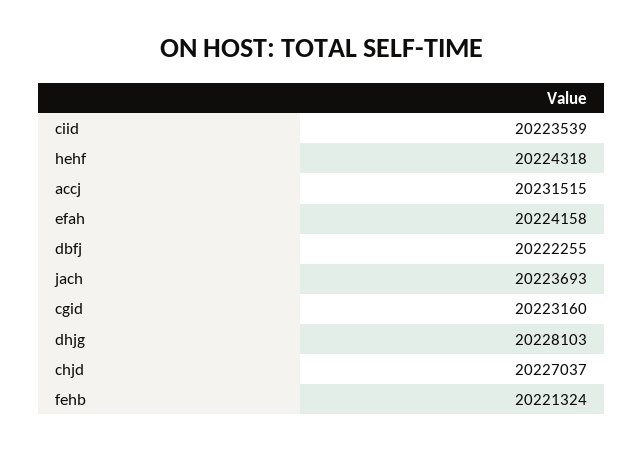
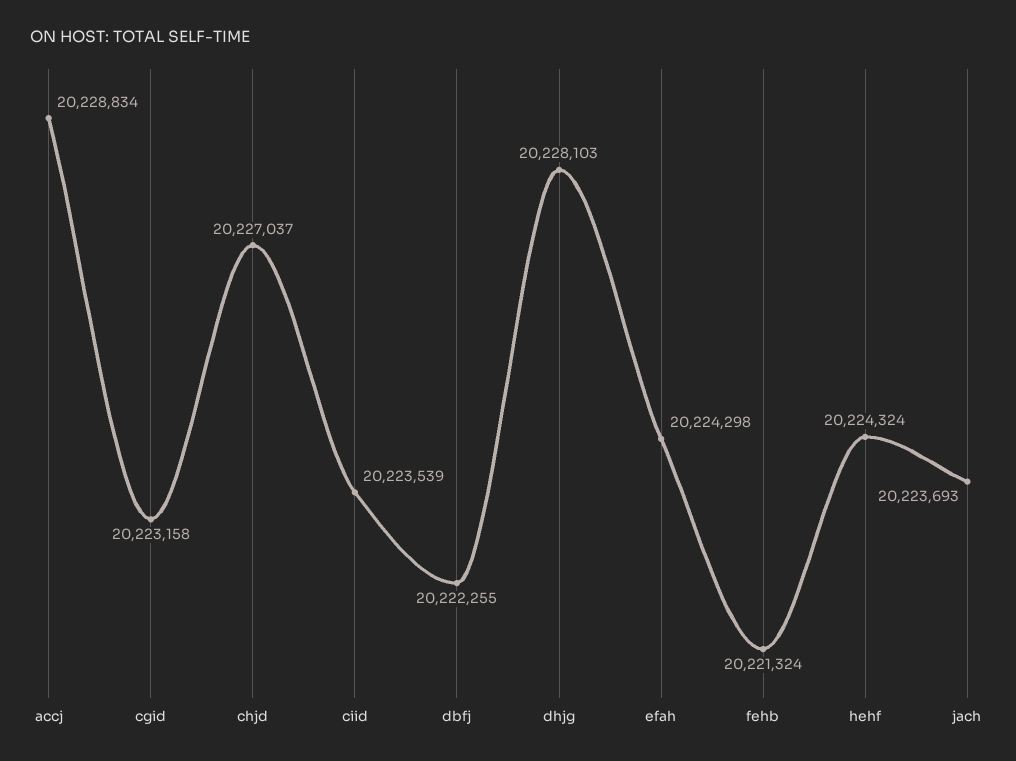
  {
    "ciid": 20223539,
-   "hehf": 20224318,
+   "hehf": 20224324,
-   "accj": 20231515,
+   "accj": 20228834,
-   "efah": 20224158,
+   "efah": 20224298,
    "dbfj": 20222255,
    "jach": 20223693,
-   "cgid": 20223160,
+   "cgid": 20223158,
    "dhjg": 20228103,
    "chjd": 20227037,
    "fehb": 20221324
  }

